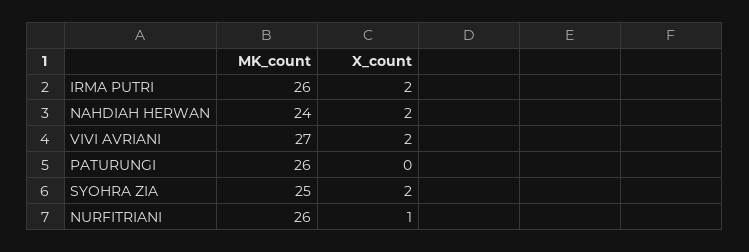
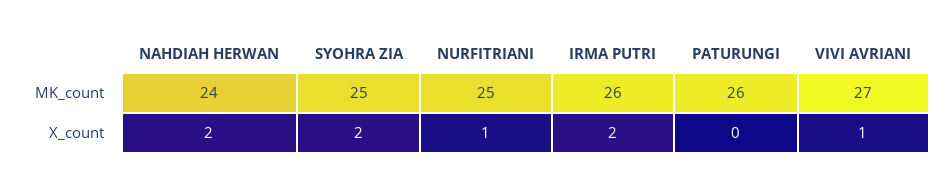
  {
    "MK_count": {
      "IRMA PUTRI": 26,
      "NAHDIAH HERWAN": 24,
      "VIVI AVRIANI": 27,
      "PATURUNGI": 26,
      "SYOHRA ZIA": 25,
-     "NURFITRIANI": 26
+     "NURFITRIANI": 25
    },
    "X_count": {
      "IRMA PUTRI": 2,
      "NAHDIAH HERWAN": 2,
-     "VIVI AVRIANI": 2,
+     "VIVI AVRIANI": 1,
      "PATURUNGI": 0,
      "SYOHRA ZIA": 2,
      "NURFITRIANI": 1
    }
  }

